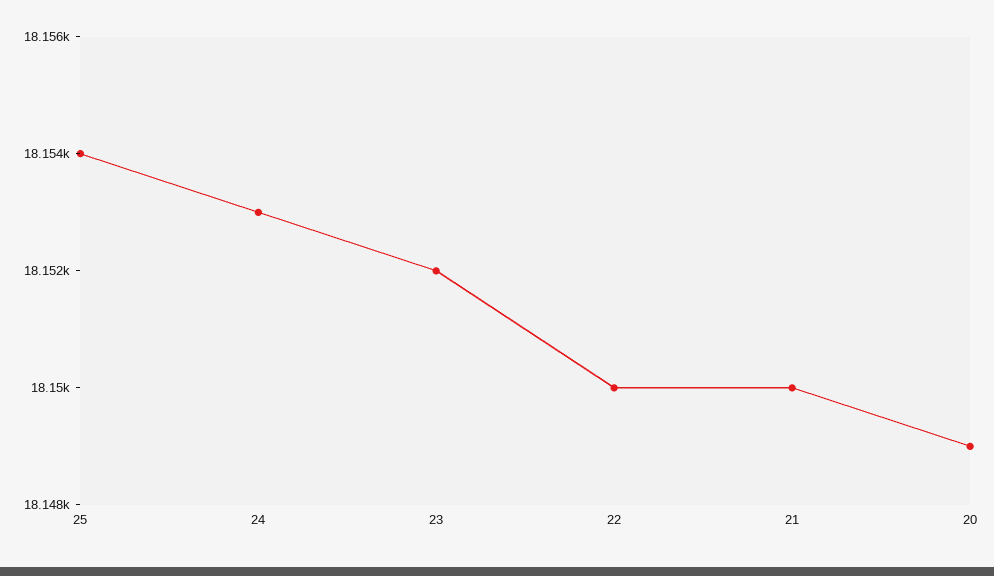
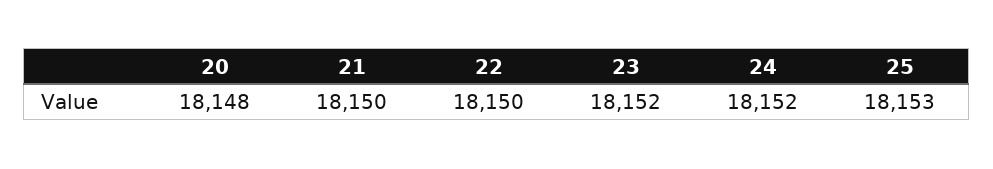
  {
-   "25": 18154,
+   "25": 18153,
-   "24": 18153,
+   "24": 18152,
    "23": 18152,
    "22": 18150,
    "21": 18150,
-   "20": 18149
+   "20": 18148
  }

